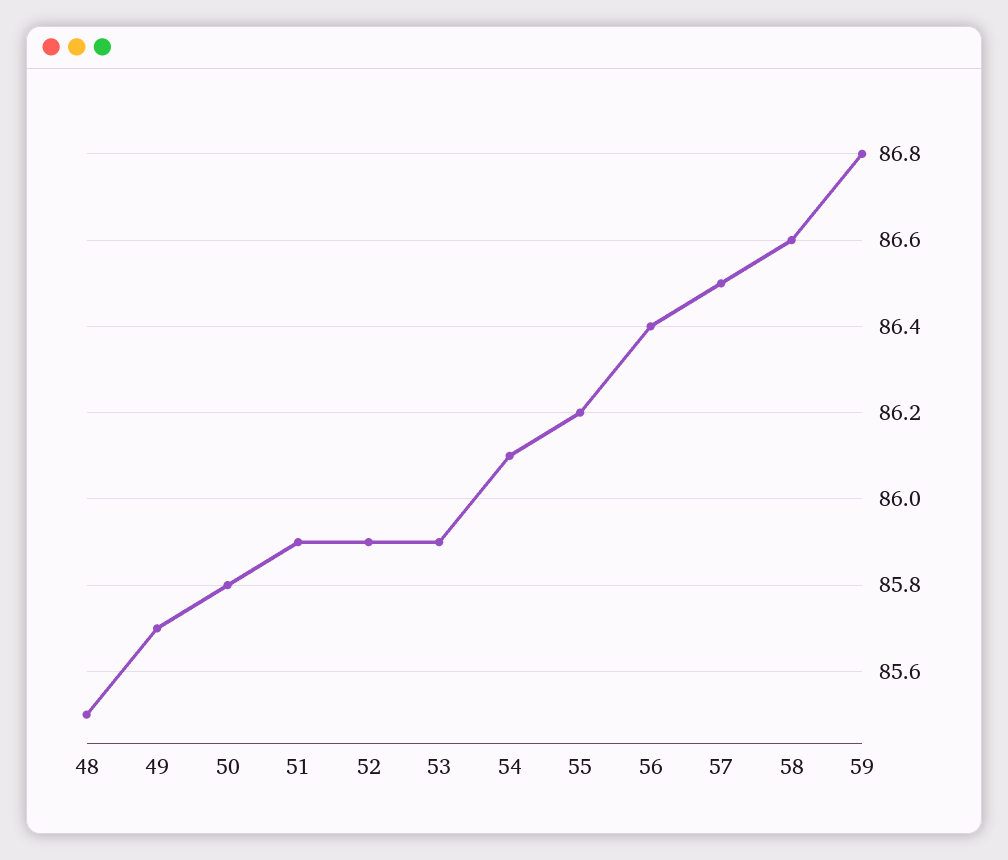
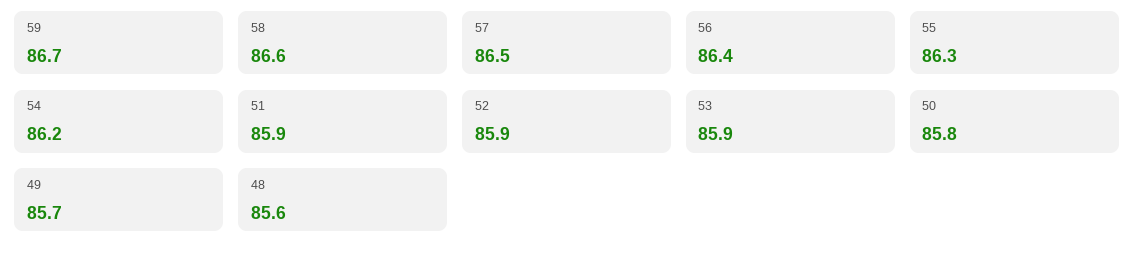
  {
-   "48": 85.5,
+   "48": 85.6,
    "49": 85.7,
    "50": 85.8,
    "51": 85.9,
    "52": 85.9,
    "53": 85.9,
-   "54": 86.1,
+   "54": 86.2,
-   "55": 86.2,
+   "55": 86.3,
    "56": 86.4,
    "57": 86.5,
    "58": 86.6,
-   "59": 86.8
+   "59": 86.7
  }

